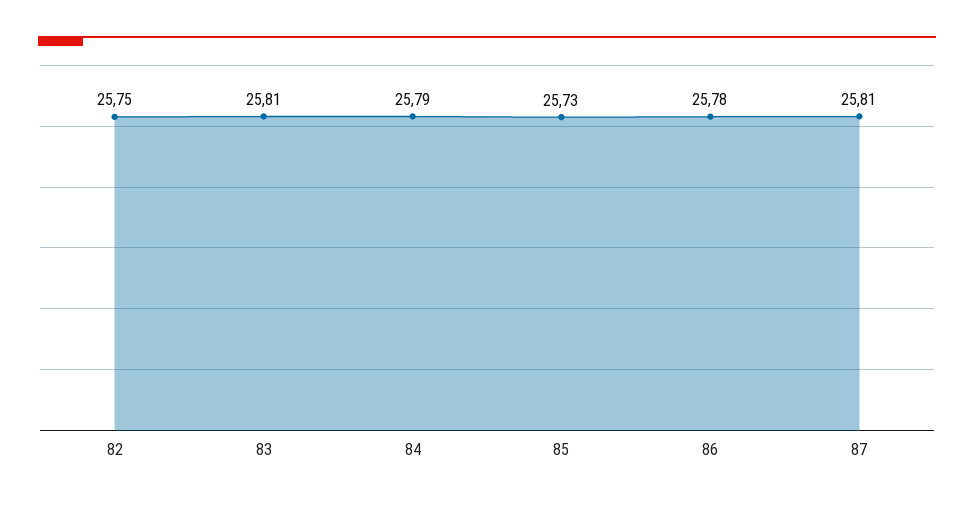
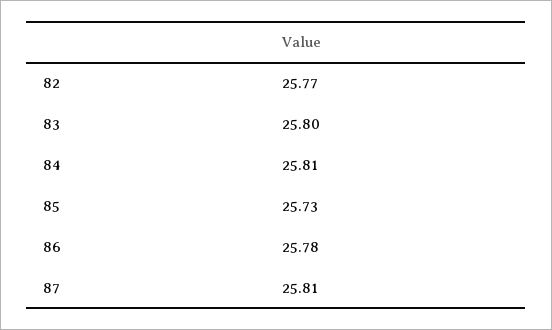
  {
-   "82": 25.75,
+   "82": 25.77,
-   "83": 25.81,
+   "83": 25.8,
-   "84": 25.79,
+   "84": 25.81,
    "85": 25.73,
    "86": 25.78,
    "87": 25.81
  }

